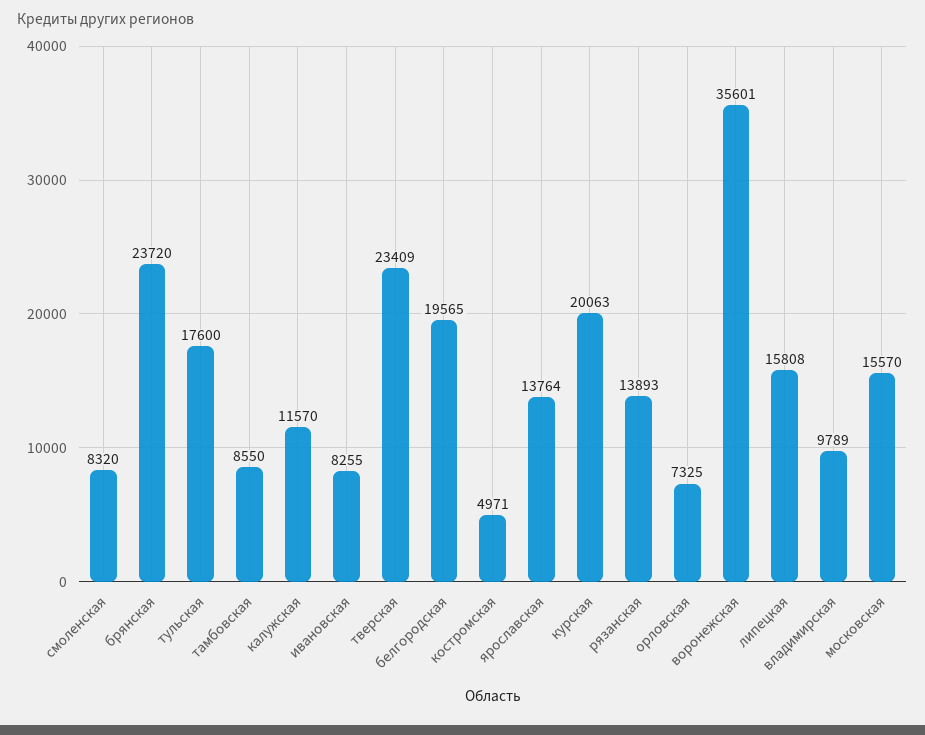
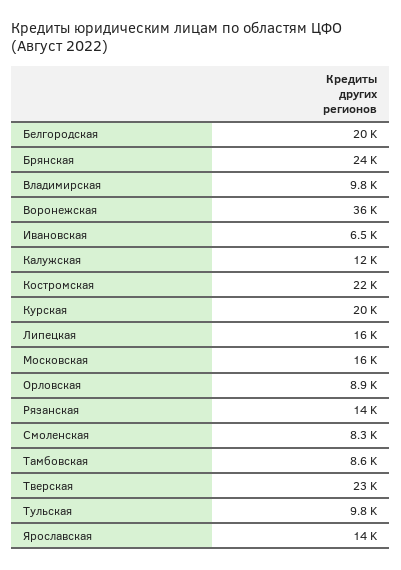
  {
    "смоленская": 8320,
    "брянская": 23720,
-   "тульская": 17600,
+   "тульская": 9800,
    "тамбовская": 8550,
    "калужская": 11570,
-   "ивановская": 8255,
+   "ивановская": 6500,
    "тверская": 23409,
    "белгородская": 19565,
-   "костромская": 4971,
+   "костромская": 22000,
    "ярославская": 13764,
    "курская": 20063,
    "рязанская": 13893,
-   "орловская": 7325,
+   "орловская": 8900,
    "воронежская": 35601,
    "липецкая": 15808,
    "владимирская": 9789,
    "московская": 15570
  }

